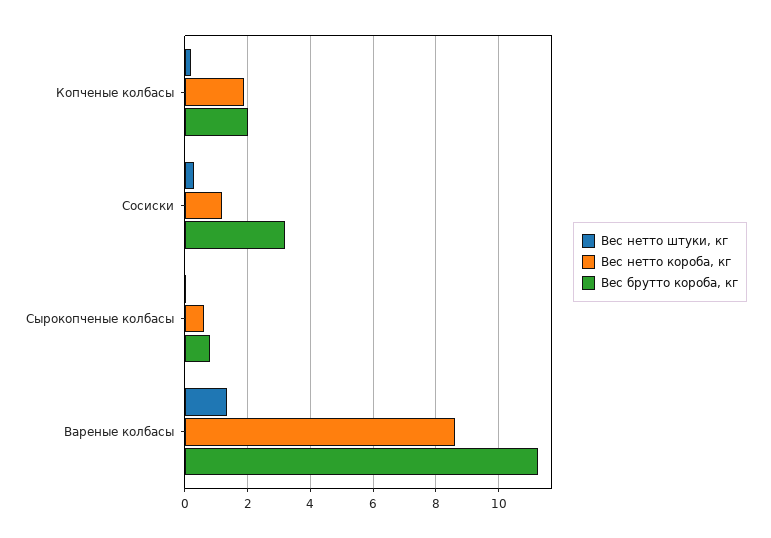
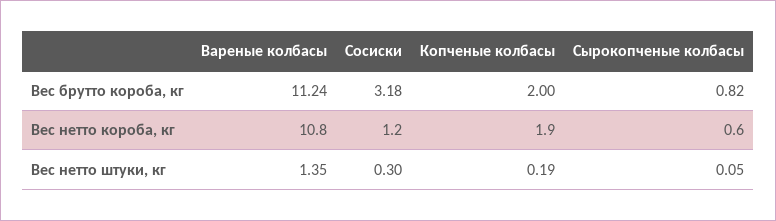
  {
    "Вес нетто штуки, кг": {
      "Копченые колбасы": 0.19,
      "Сосиски": 0.3,
      "Сырокопченые колбасы": 0.05,
      "Вареные колбасы": 1.35
    },
    "Вес нетто короба, кг": {
      "Копченые колбасы": 1.9,
      "Сосиски": 1.2,
      "Сырокопченые колбасы": 0.6,
-     "Вареные колбасы": 8.6
+     "Вареные колбасы": 10.8
    },
    "Вес брутто короба, кг": {
      "Копченые колбасы": 2,
      "Сосиски": 3.18,
      "Сырокопченые колбасы": 0.82,
      "Вареные колбасы": 11.24
    }
  }

